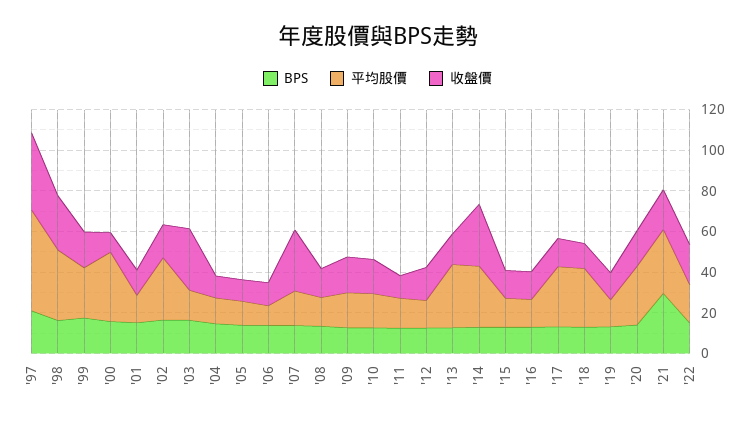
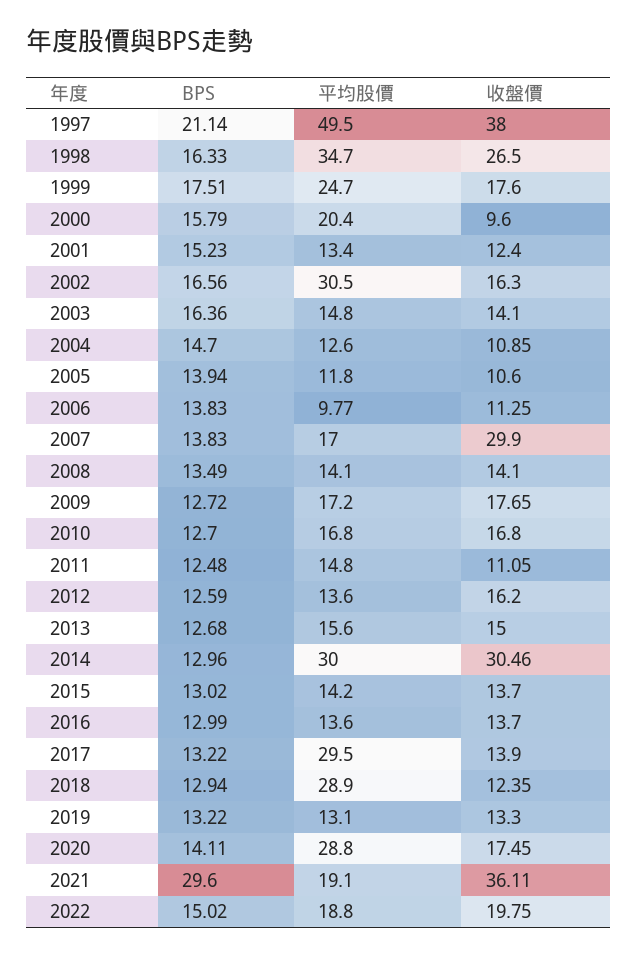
  {
    "BPS": {
      "'97": 21.14,
      "'98": 16.33,
      "'99": 17.51,
      "'00": 15.79,
      "'01": 15.23,
      "'02": 16.56,
      "'03": 16.36,
      "'04": 14.7,
      "'05": 13.94,
      "'06": 13.83,
      "'07": 13.83,
      "'08": 13.49,
      "'09": 12.72,
      "'10": 12.7,
      "'11": 12.48,
      "'12": 12.59,
      "'13": 12.68,
      "'14": 12.96,
      "'15": 13.02,
      "'16": 12.99,
      "'17": 13.22,
      "'18": 12.94,
      "'19": 13.22,
      "'20": 14.11,
      "'21": 29.6,
      "'22": 15.02
    },
    "平均股價": {
      "'97": 49.5,
      "'98": 34.7,
      "'99": 24.7,
-     "'00": 35,
+     "'00": 20.4,
      "'01": 13.4,
      "'02": 30.5,
      "'03": 14.8,
      "'04": 12.6,
      "'05": 11.8,
      "'06": 9.77,
      "'07": 17,
      "'08": 14.1,
      "'09": 17.2,
      "'10": 16.8,
      "'11": 14.8,
      "'12": 13.6,
-     "'13": 30,
+     "'13": 15.6,
      "'14": 30,
      "'15": 14.2,
      "'16": 13.6,
      "'17": 29.5,
      "'18": 28.9,
      "'19": 13.1,
      "'20": 28.8,
-     "'21": 30,
+     "'21": 19.1,
      "'22": 18.8
    },
    "收盤價": {
      "'97": 38,
      "'98": 26.5,
      "'99": 17.6,
      "'00": 9.6,
      "'01": 12.4,
      "'02": 16.3,
-     "'03": 30,
+     "'03": 14.1,
      "'04": 10.85,
      "'05": 10.6,
      "'06": 11.25,
      "'07": 29.9,
      "'08": 14.1,
      "'09": 17.65,
      "'10": 16.8,
      "'11": 11.05,
      "'12": 16.2,
      "'13": 15,
      "'14": 30.46,
      "'15": 13.7,
      "'16": 13.7,
      "'17": 13.9,
      "'18": 12.35,
      "'19": 13.3,
      "'20": 17.45,
-     "'21": 20,
+     "'21": 36.11,
      "'22": 19.75
    }
  }

